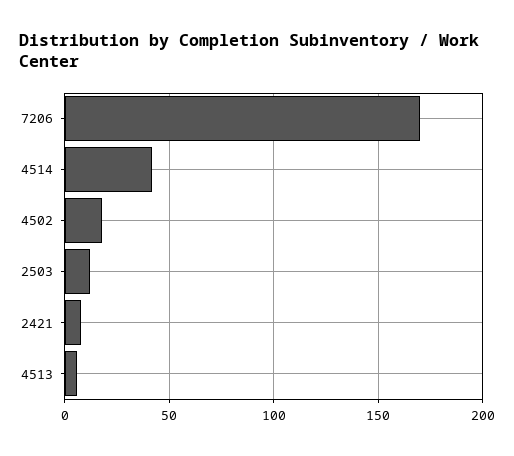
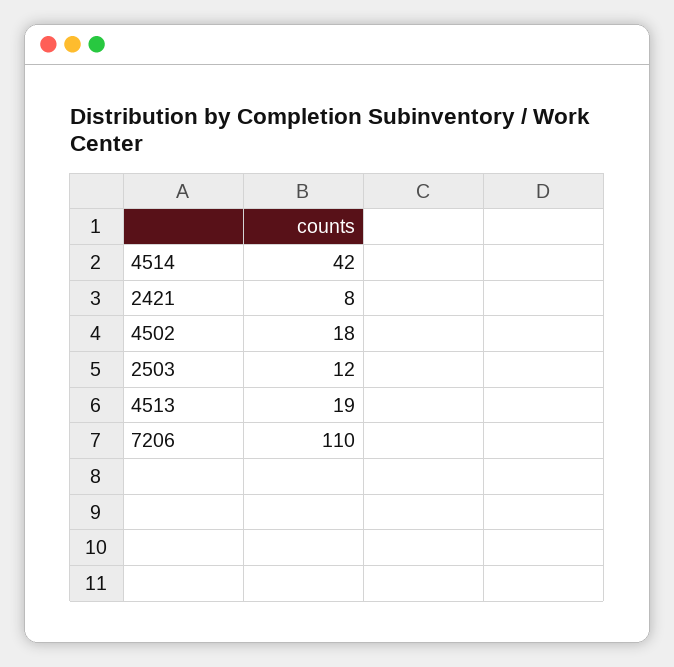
  {
-   "7206": 170,
+   "7206": 110,
    "4514": 42,
    "4502": 18,
    "2503": 12,
    "2421": 8,
-   "4513": 5
+   "4513": 19
  }

